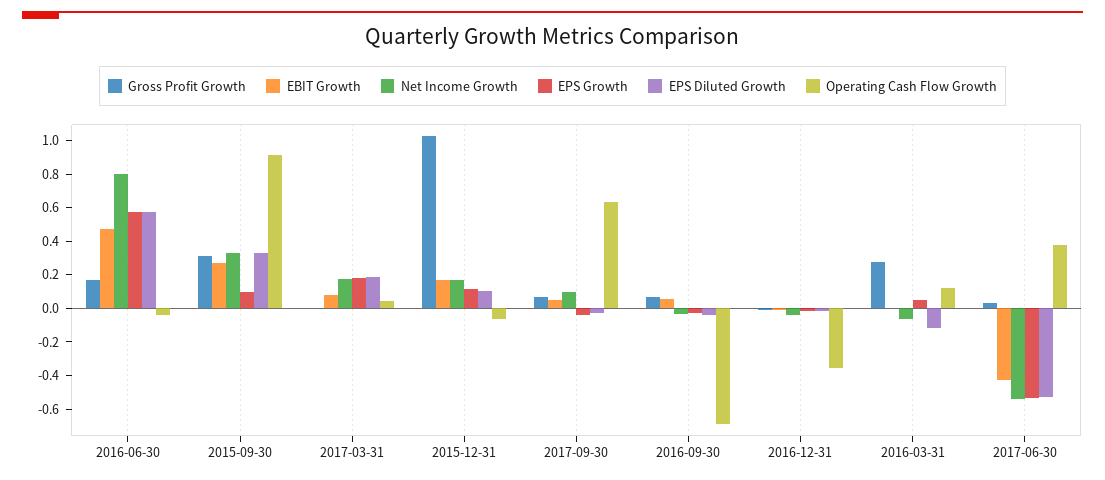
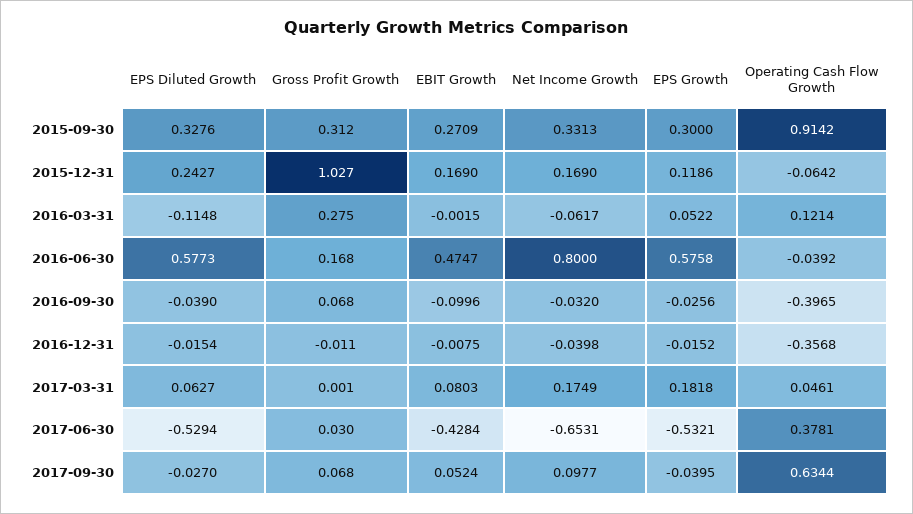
  {
    "Gross Profit Growth": {
      "2016-06-30": 0.168,
      "2015-09-30": 0.312,
      "2017-03-31": 0.001,
      "2015-12-31": 1.027,
      "2017-09-30": 0.068,
      "2016-09-30": 0.068,
      "2016-12-31": -0.011,
      "2016-03-31": 0.275,
      "2017-06-30": 0.03
    },
    "EBIT Growth": {
      "2016-06-30": 0.4747,
      "2015-09-30": 0.2709,
      "2017-03-31": 0.0803,
      "2015-12-31": 0.169,
      "2017-09-30": 0.0524,
-     "2016-09-30": 0.05,
+     "2016-09-30": -0.0996,
      "2016-12-31": -0.0075,
      "2016-03-31": -0.0015,
      "2017-06-30": -0.4284
    },
    "Net Income Growth": {
      "2016-06-30": 0.8,
      "2015-09-30": 0.3313,
      "2017-03-31": 0.1749,
      "2015-12-31": 0.169,
      "2017-09-30": 0.0977,
      "2016-09-30": -0.032,
      "2016-12-31": -0.0398,
      "2016-03-31": -0.0617,
-     "2017-06-30": -0.55
+     "2017-06-30": -0.6531
    },
    "EPS Growth": {
      "2016-06-30": 0.5758,
-     "2015-09-30": 0.1,
+     "2015-09-30": 0.3,
      "2017-03-31": 0.1818,
      "2015-12-31": 0.1186,
      "2017-09-30": -0.0395,
      "2016-09-30": -0.0256,
      "2016-12-31": -0.0152,
      "2016-03-31": 0.0522,
      "2017-06-30": -0.5321
    },
    "EPS Diluted Growth": {
      "2016-06-30": 0.5773,
      "2015-09-30": 0.3276,
-     "2017-03-31": 0.2,
+     "2017-03-31": 0.0627,
-     "2015-12-31": 0.1,
+     "2015-12-31": 0.2427,
      "2017-09-30": -0.027,
      "2016-09-30": -0.039,
      "2016-12-31": -0.0154,
      "2016-03-31": -0.1148,
      "2017-06-30": -0.5294
    },
    "Operating Cash Flow Growth": {
      "2016-06-30": -0.0392,
      "2015-09-30": 0.9142,
      "2017-03-31": 0.0461,
      "2015-12-31": -0.0642,
      "2017-09-30": 0.6344,
-     "2016-09-30": -0.7,
+     "2016-09-30": -0.3965,
      "2016-12-31": -0.3568,
      "2016-03-31": 0.1214,
      "2017-06-30": 0.3781
    }
  }

